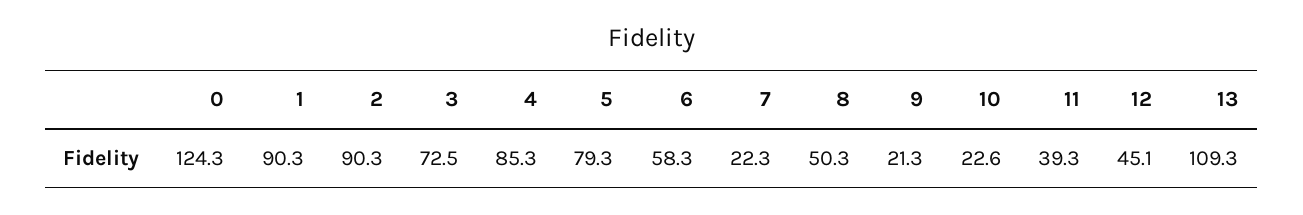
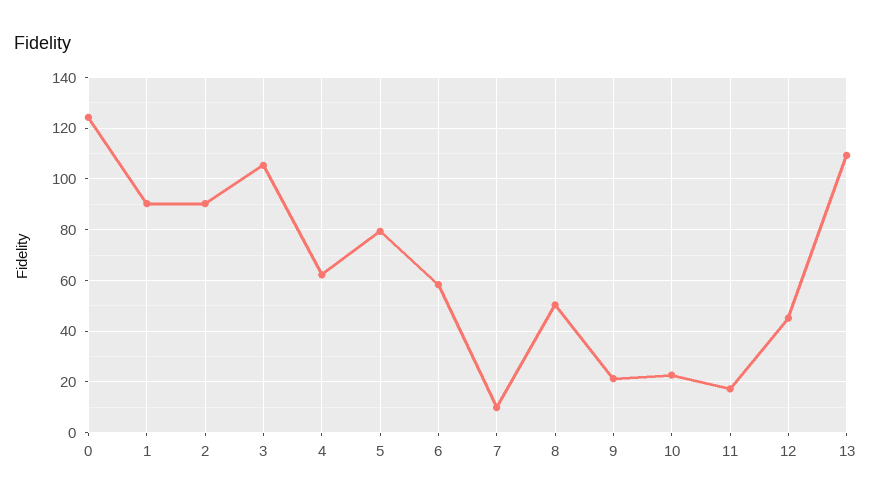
  {
    "0": 124.3,
    "1": 90.3,
    "2": 90.3,
-   "3": 72.5,
+   "3": 105,
-   "4": 85.3,
+   "4": 62.5,
    "5": 79.3,
    "6": 58.3,
-   "7": 22.3,
+   "7": 10,
    "8": 50.3,
    "9": 21.3,
    "10": 22.6,
-   "11": 39.3,
+   "11": 17.5,
    "12": 45.1,
    "13": 109.3
  }

